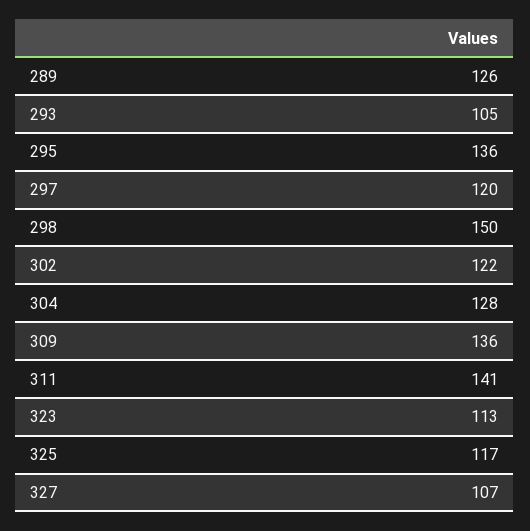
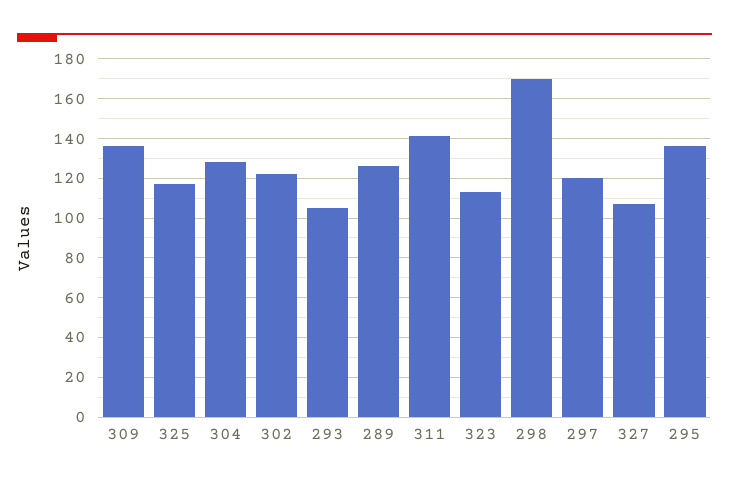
  {
    "289": 126,
    "293": 105,
    "295": 136,
    "297": 120,
-   "298": 150,
+   "298": 170,
    "302": 122,
    "304": 128,
    "309": 136,
    "311": 141,
    "323": 113,
    "325": 117,
    "327": 107
  }

